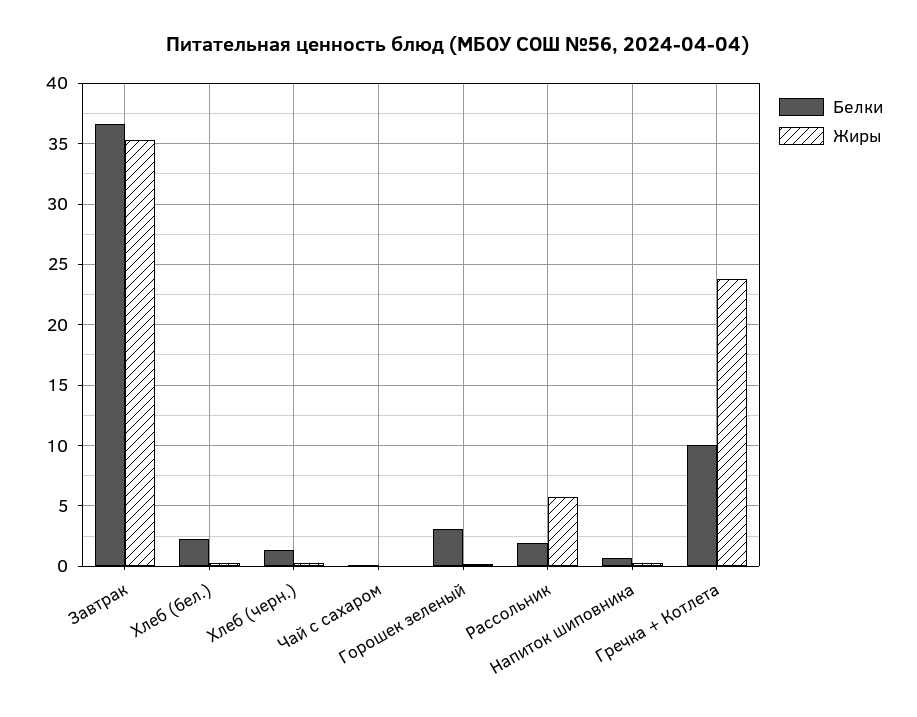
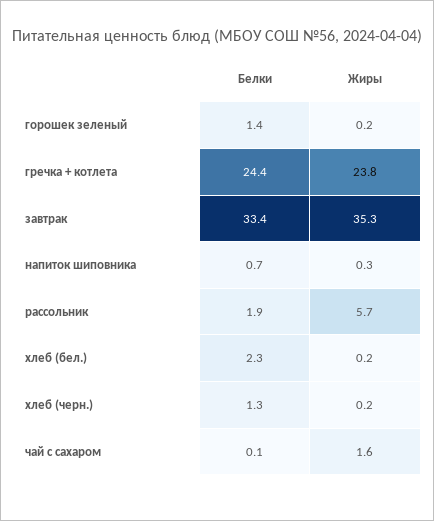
  {
    "Белки": {
-     "Завтрак": 36.5,
+     "Завтрак": 33.4,
      "Хлеб (бел.)": 2.3,
      "Хлеб (черн.)": 1.3,
      "Чай с сахаром": 0.1,
-     "Горошек зеленый": 3,
+     "Горошек зеленый": 1.4,
      "Рассольник": 1.9,
      "Напиток шиповника": 0.7,
-     "Гречка + Котлета": 10
+     "Гречка + Котлета": 24.4
    },
    "Жиры": {
      "Завтрак": 35.3,
      "Хлеб (бел.)": 0.2,
      "Хлеб (черн.)": 0.2,
-     "Чай с сахаром": 0,
+     "Чай с сахаром": 1.6,
      "Горошек зеленый": 0.2,
      "Рассольник": 5.7,
      "Напиток шиповника": 0.3,
      "Гречка + Котлета": 23.8
    }
  }

